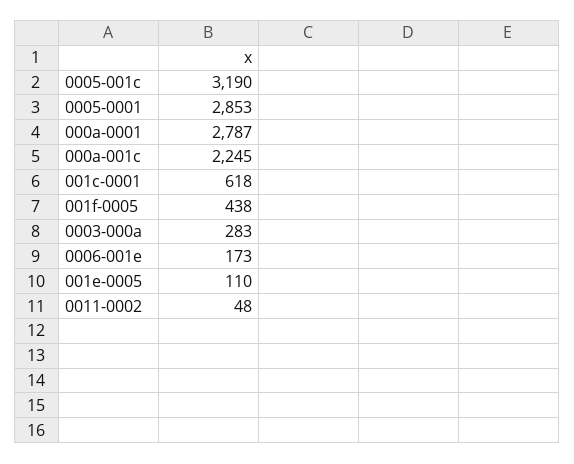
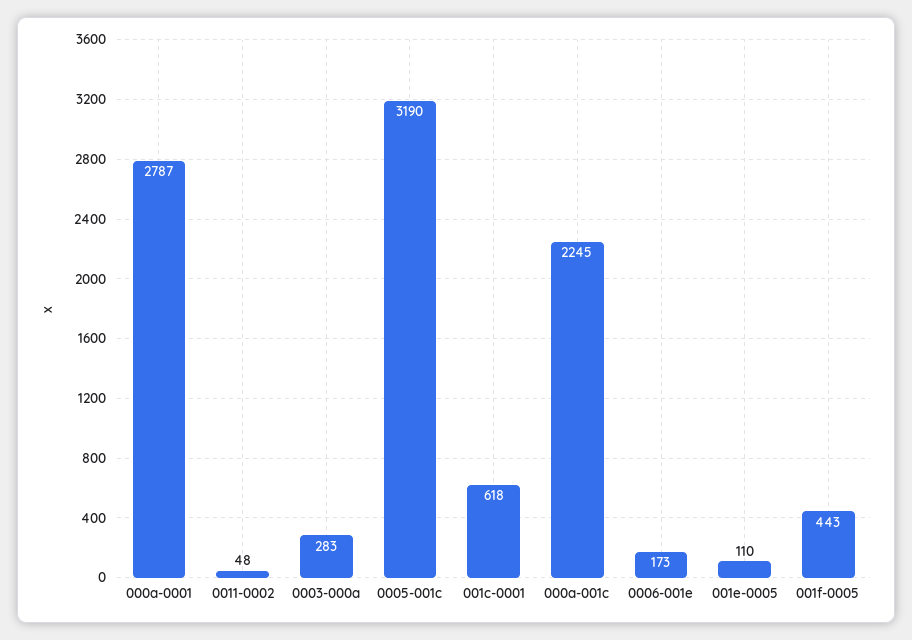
  {
    "0005-001c": 3190,
-   "0005-0001": 2853,
    "000a-0001": 2787,
    "000a-001c": 2245,
    "001c-0001": 618,
-   "001f-0005": 438,
+   "001f-0005": 443,
    "0003-000a": 283,
    "0006-001e": 173,
    "001e-0005": 110,
    "0011-0002": 48
  }

